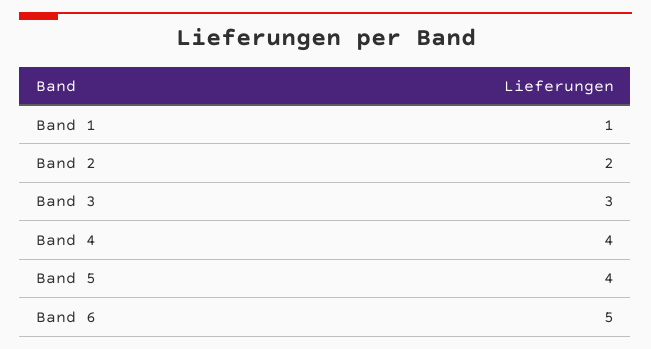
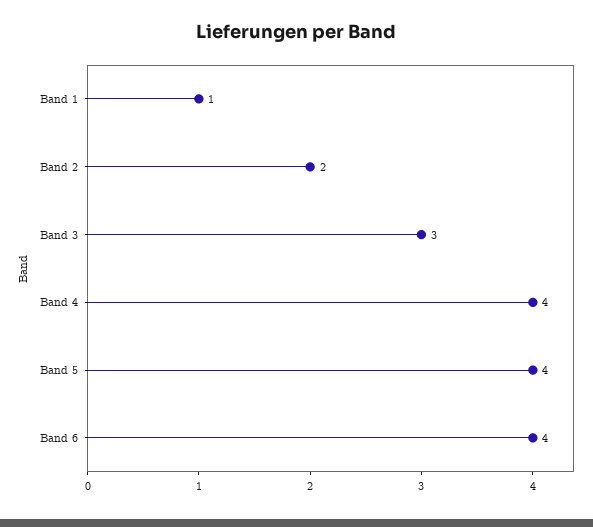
  {
    "Band 1": 1,
    "Band 2": 2,
    "Band 3": 3,
    "Band 4": 4,
    "Band 5": 4,
-   "Band 6": 5
+   "Band 6": 4
  }

